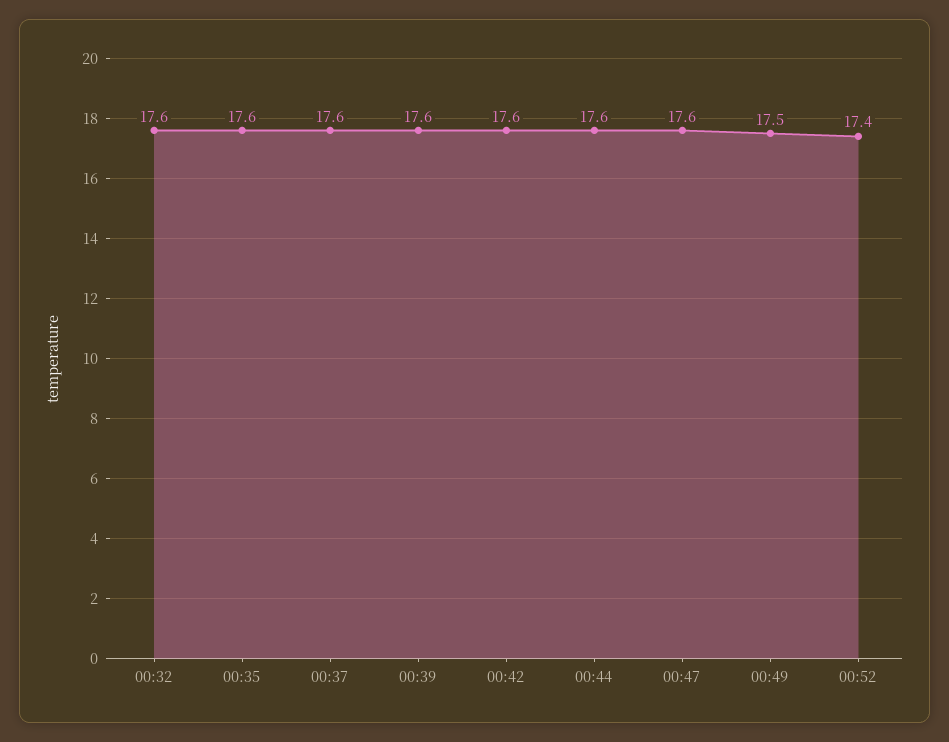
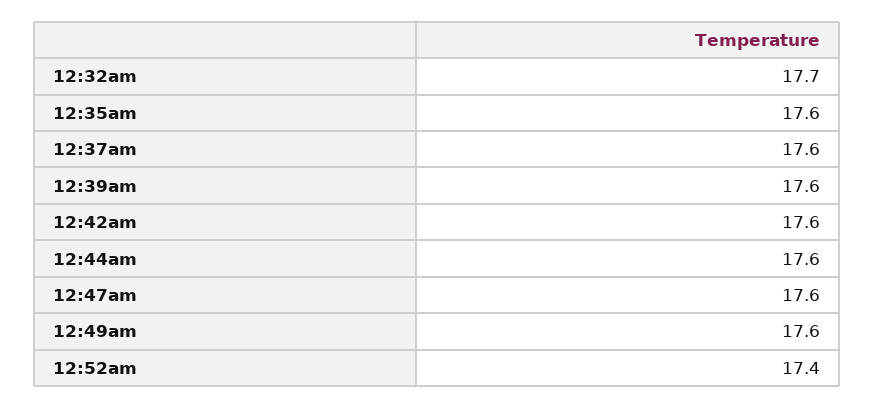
  {
-   "00:32": 17.6,
+   "00:32": 17.7,
    "00:35": 17.6,
    "00:37": 17.6,
    "00:39": 17.6,
    "00:42": 17.6,
    "00:44": 17.6,
    "00:47": 17.6,
-   "00:49": 17.5,
+   "00:49": 17.6,
    "00:52": 17.4
  }

